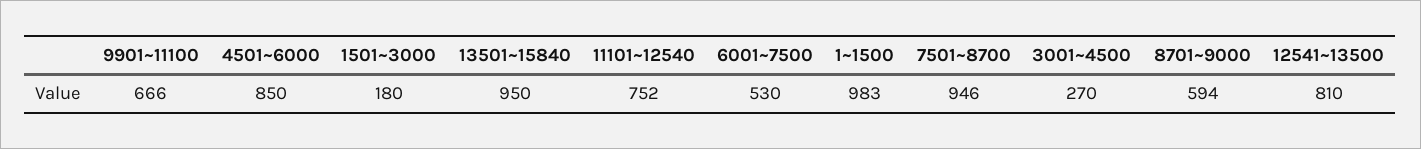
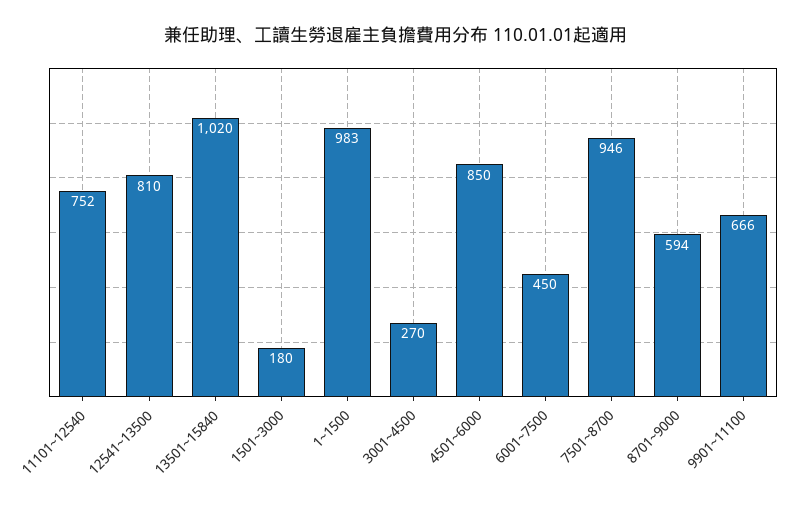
  {
    "9901~11100": 666,
    "4501~6000": 850,
    "1501~3000": 180,
-   "13501~15840": 950,
+   "13501~15840": 1020,
    "11101~12540": 752,
-   "6001~7500": 530,
+   "6001~7500": 450,
    "1~1500": 983,
    "7501~8700": 946,
    "3001~4500": 270,
    "8701~9000": 594,
    "12541~13500": 810
  }

